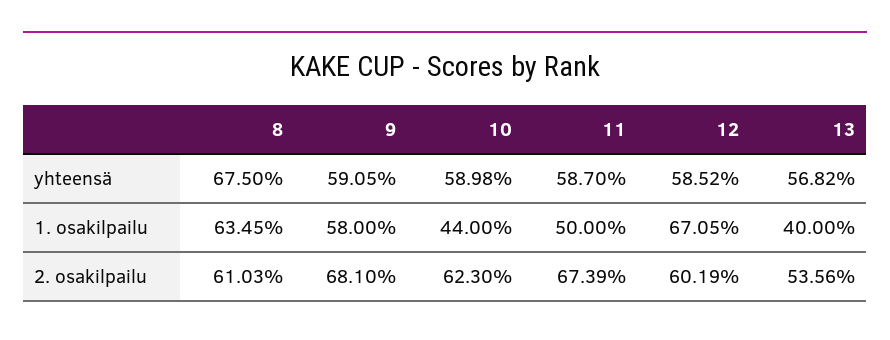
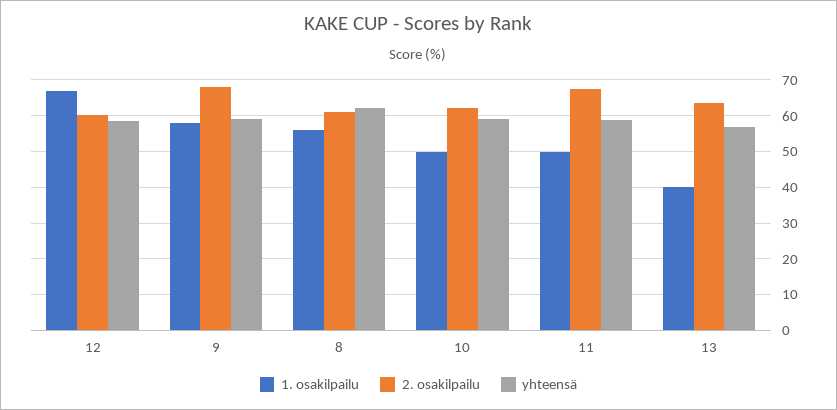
  {
    "yhteensä": {
-     "8": 67.5,
+     "8": 62,
      "9": 59.05,
      "10": 58.98,
      "11": 58.7,
      "12": 58.52,
      "13": 56.82
    },
    "1. osakilpailu": {
-     "8": 63.45,
+     "8": 56,
      "9": 58,
-     "10": 44,
+     "10": 50,
      "11": 50,
      "12": 67.05,
      "13": 40
    },
    "2. osakilpailu": {
      "8": 61.03,
      "9": 68.1,
      "10": 62.3,
      "11": 67.39,
      "12": 60.19,
-     "13": 53.56
+     "13": 64
    }
  }

